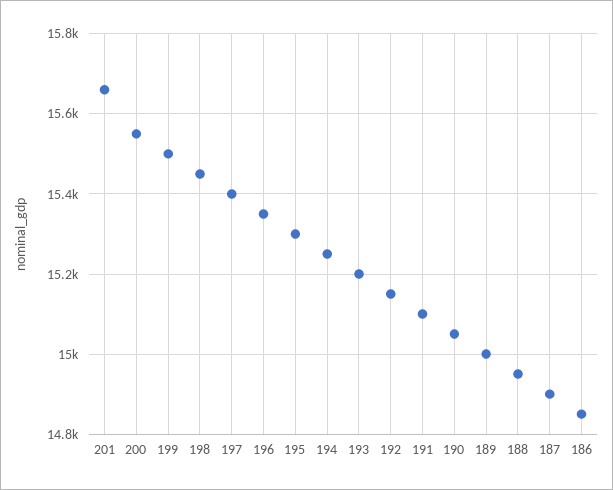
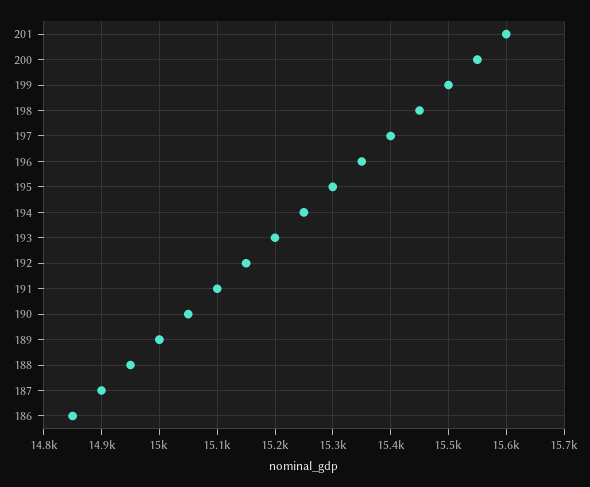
  {
-   "201": 15660,
+   "201": 15600,
    "200": 15560,
    "199": 15500,
    "198": 15460,
    "197": 15400,
    "196": 15360,
    "195": 15300,
    "194": 15260,
    "193": 15200,
    "192": 15160,
    "191": 15100,
    "190": 15060,
    "189": 15000,
    "188": 14960,
    "187": 14900,
    "186": 14860
  }

